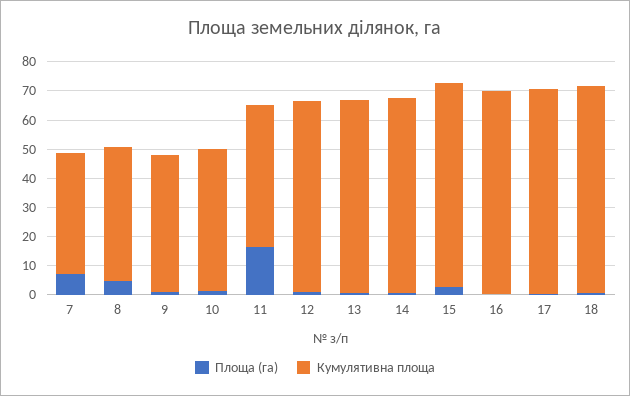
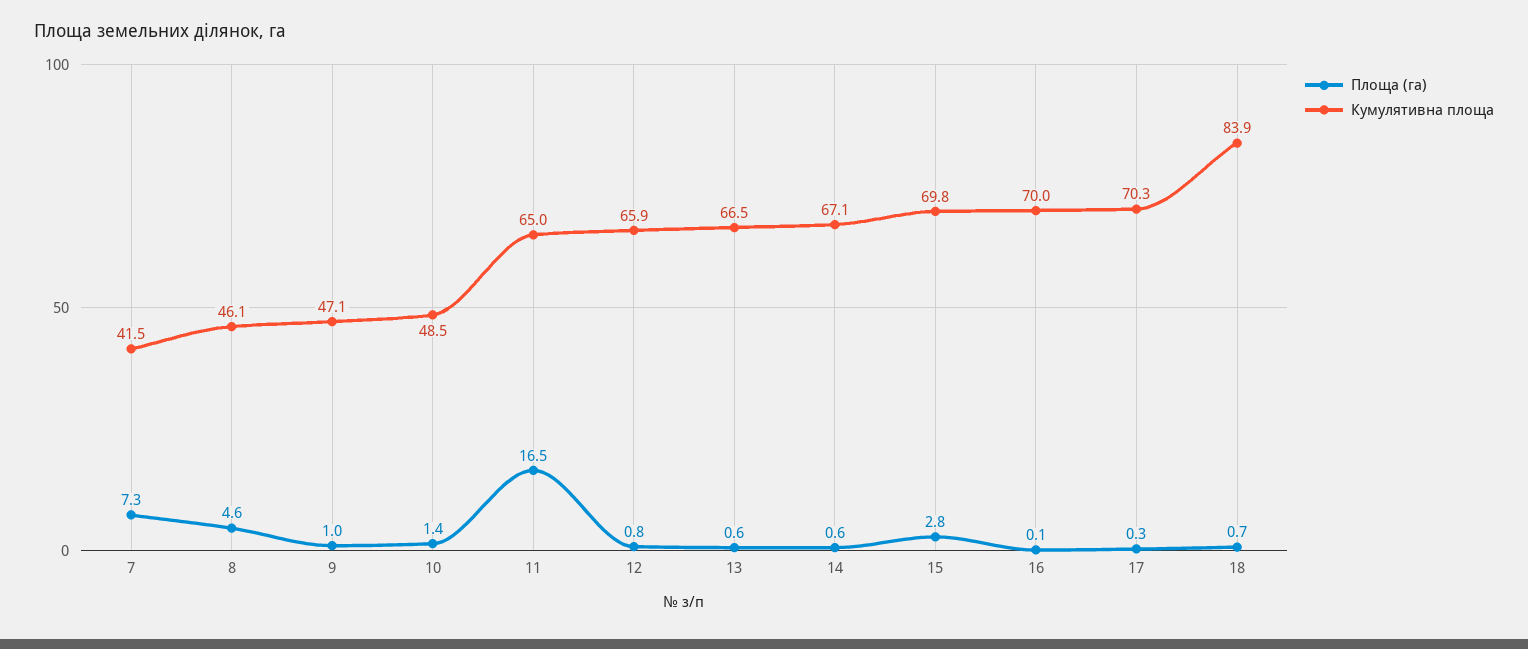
  {
    "Площа (га)": {
      "7": 7.3,
      "8": 4.6,
      "9": 1,
      "10": 1.4,
      "11": 16.5,
      "12": 0.8,
      "13": 0.6,
      "14": 0.6,
      "15": 2.8,
      "16": 0.1,
      "17": 0.3,
      "18": 0.7
    },
    "Кумулятивна площа": {
      "7": 41.5,
      "8": 46.1,
      "9": 47.1,
      "10": 48.5,
-     "11": 50,
+     "11": 65,
      "12": 65.9,
      "13": 66.5,
      "14": 67.1,
      "15": 69.8,
      "16": 70,
      "17": 70.3,
-     "18": 70
+     "18": 83.9
    }
  }

